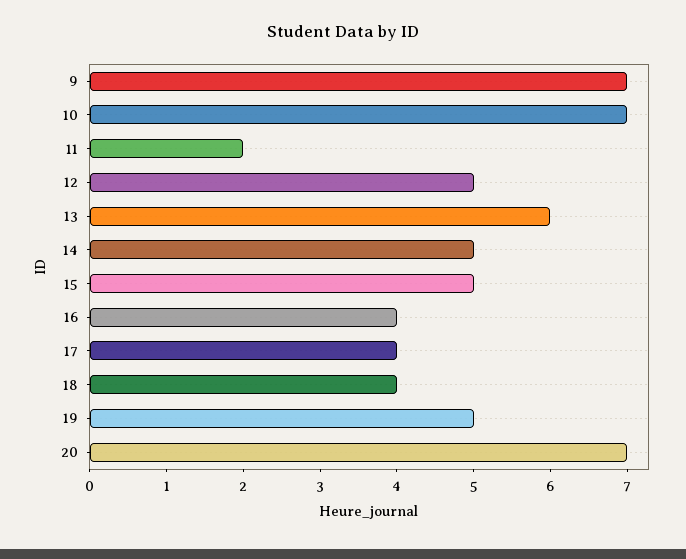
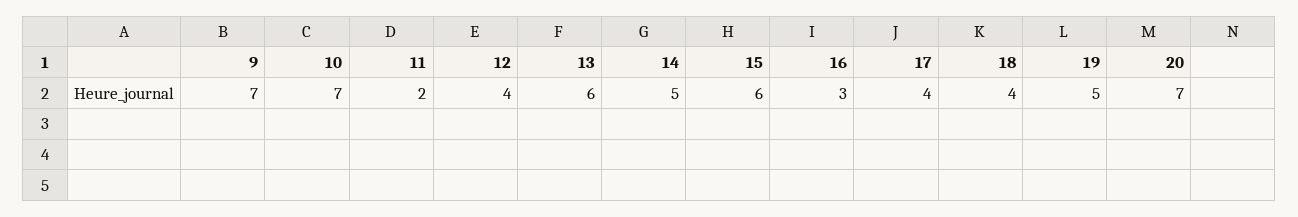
  {
    "9": 7,
    "10": 7,
    "11": 2,
-   "12": 5,
+   "12": 4,
    "13": 6,
    "14": 5,
-   "15": 5,
+   "15": 6,
-   "16": 4,
+   "16": 3,
    "17": 4,
    "18": 4,
    "19": 5,
    "20": 7
  }

